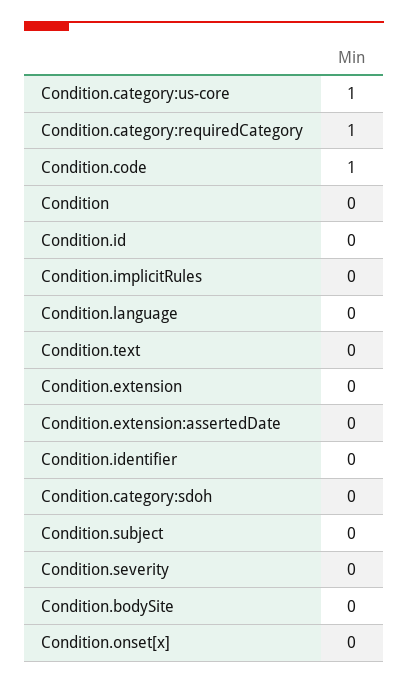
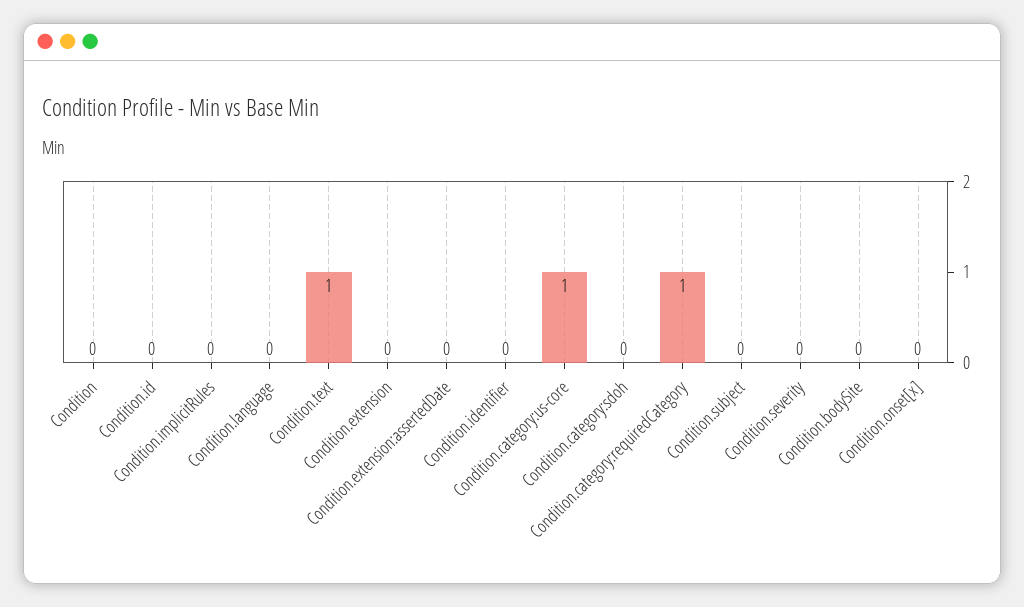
  {
    "Condition.category:us-core": 1,
    "Condition.category:requiredCategory": 1,
-   "Condition.code": 1,
    "Condition": 0,
    "Condition.id": 0,
    "Condition.implicitRules": 0,
    "Condition.language": 0,
-   "Condition.text": 0,
+   "Condition.text": 1,
    "Condition.extension": 0,
    "Condition.extension:assertedDate": 0,
    "Condition.identifier": 0,
    "Condition.category:sdoh": 0,
    "Condition.subject": 0,
    "Condition.severity": 0,
    "Condition.bodySite": 0,
    "Condition.onset[x]": 0
  }

